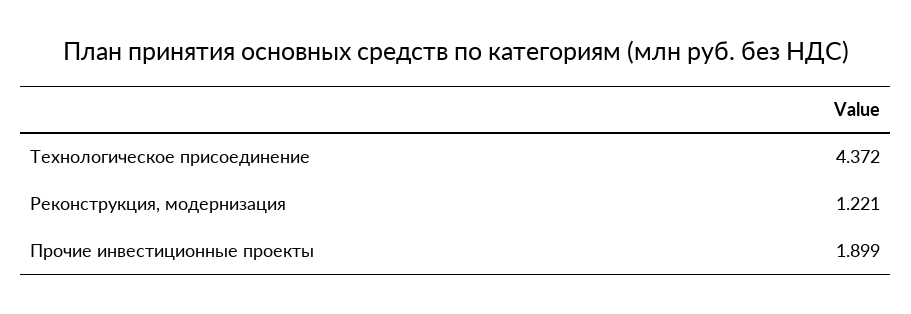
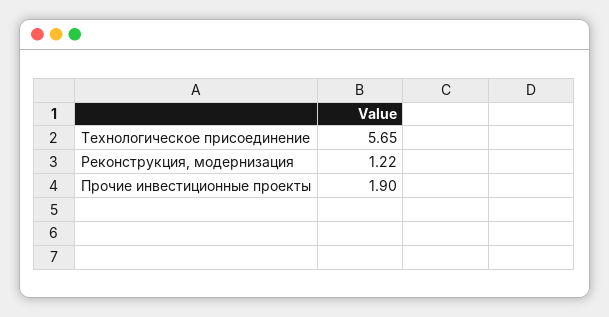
  {
-   "Технологическое присоединение": 4.372,
+   "Технологическое присоединение": 5.65,
    "Реконструкция, модернизация": 1.221,
    "Прочие инвестиционные проекты": 1.899
  }

